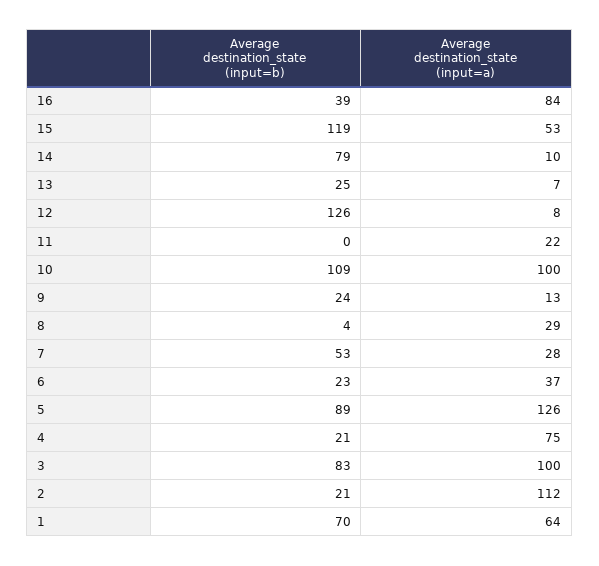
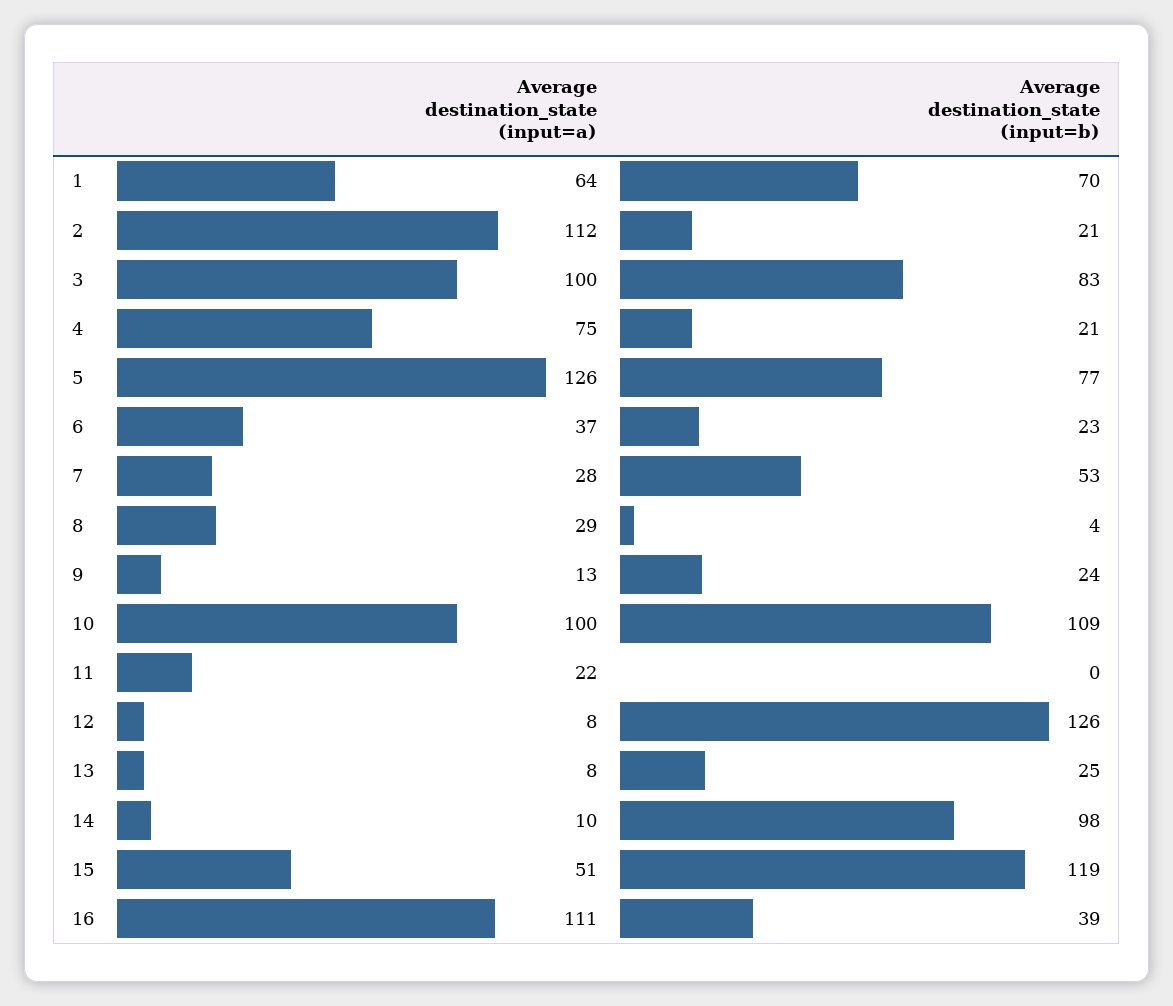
  {
    "Average destination_state (input=b)": {
      "16": 39,
      "15": 119,
-     "14": 79,
+     "14": 98,
      "13": 25,
      "12": 126,
      "11": 0,
      "10": 109,
      "9": 24,
      "8": 4,
      "7": 53,
      "6": 23,
-     "5": 89,
+     "5": 77,
      "4": 21,
      "3": 83,
      "2": 21,
      "1": 70
    },
    "Average destination_state (input=a)": {
-     "16": 84,
+     "16": 111,
-     "15": 53,
+     "15": 51,
      "14": 10,
-     "13": 7,
+     "13": 8,
      "12": 8,
      "11": 22,
      "10": 100,
      "9": 13,
      "8": 29,
      "7": 28,
      "6": 37,
      "5": 126,
      "4": 75,
      "3": 100,
      "2": 112,
      "1": 64
    }
  }

